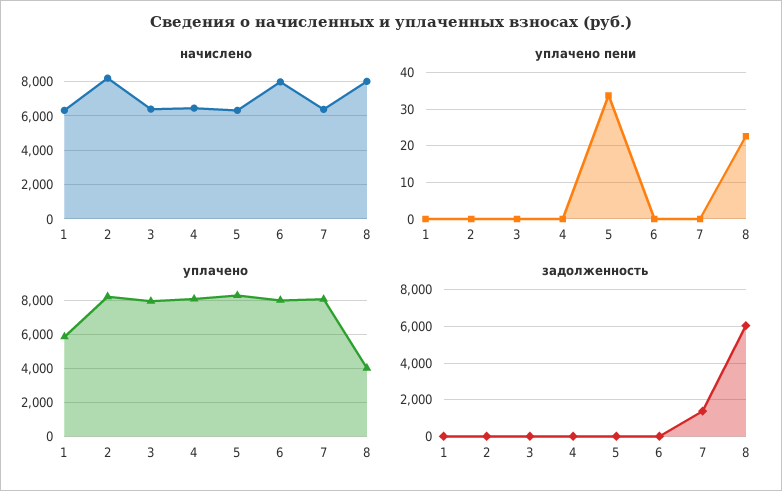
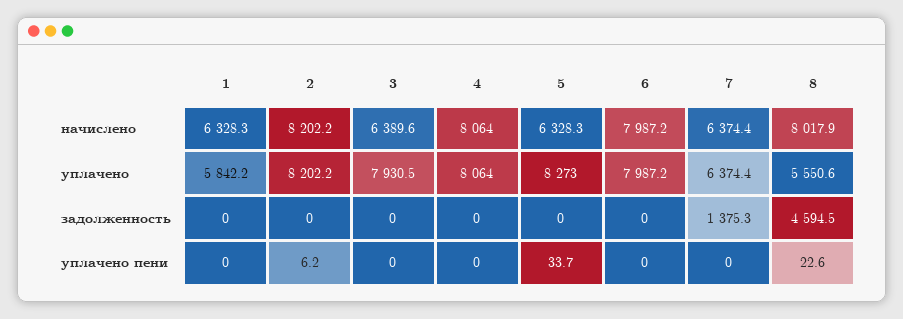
  {
    "начислено": {
      "1": 6328.3,
      "2": 8202.2,
      "3": 6389.6,
-     "4": 6500,
+     "4": 8064,
      "5": 6328.3,
      "6": 7987.2,
      "7": 6374.4,
      "8": 8017.9
    },
    "уплачено пени": {
      "1": 0,
-     "2": 0,
+     "2": 6.2,
      "3": 0,
      "4": 0,
      "5": 33.7,
      "6": 0,
      "7": 0,
      "8": 22.6
    },
    "уплачено": {
      "1": 5842.2,
      "2": 8202.2,
      "3": 7930.5,
      "4": 8064,
      "5": 8273,
      "6": 7987.2,
-     "7": 8000,
+     "7": 6374.4,
-     "8": 4000
+     "8": 5550.6
    },
    "задолженность": {
      "1": 0,
      "2": 0,
      "3": 0,
      "4": 0,
      "5": 0,
      "6": 0,
      "7": 1375.3,
-     "8": 6000
+     "8": 4594.5
    }
  }

